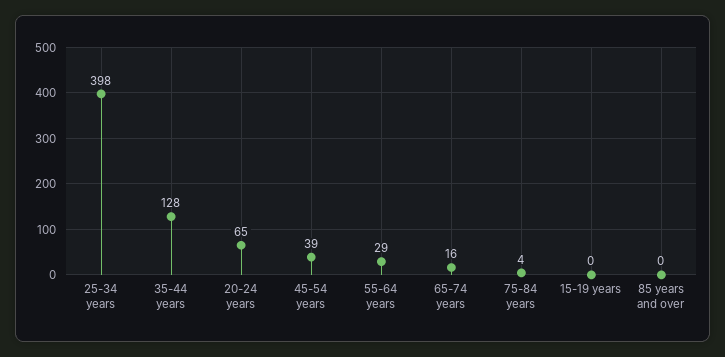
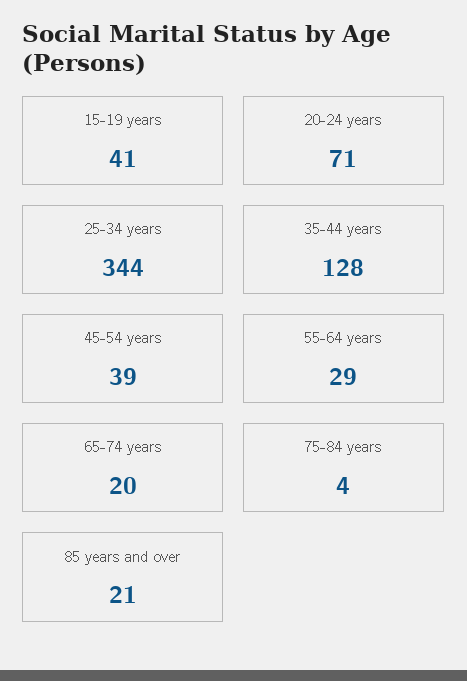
  {
-   "25-34 years": 398,
+   "25-34 years": 344,
    "35-44 years": 128,
-   "20-24 years": 65,
+   "20-24 years": 71,
    "45-54 years": 39,
    "55-64 years": 29,
-   "65-74 years": 16,
+   "65-74 years": 20,
    "75-84 years": 4,
-   "15-19 years": 0,
+   "15-19 years": 41,
-   "85 years and over": 0
+   "85 years and over": 21
  }

